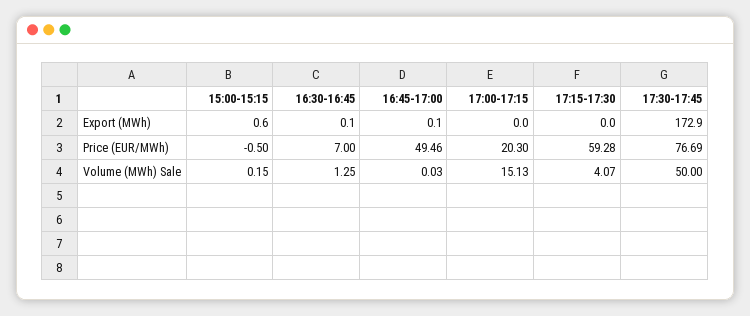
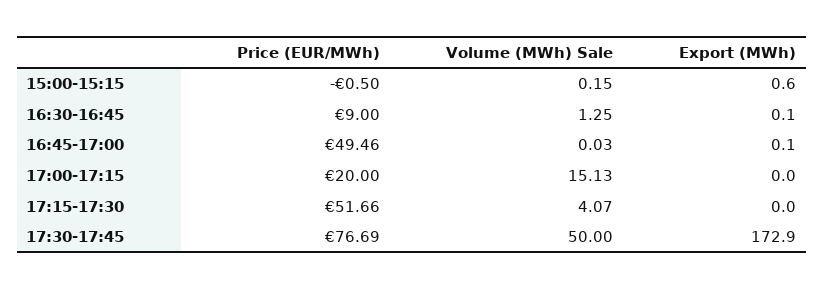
  {
    "15:00-15:15": {
      "Export (MWh)": 0.6,
      "Price (EUR/MWh)": -0.5,
      "Volume (MWh) Sale": 0.15
    },
    "16:30-16:45": {
      "Export (MWh)": 0.1,
-     "Price (EUR/MWh)": 7,
+     "Price (EUR/MWh)": 9,
      "Volume (MWh) Sale": 1.25
    },
    "16:45-17:00": {
      "Export (MWh)": 0.1,
      "Price (EUR/MWh)": 49.46,
      "Volume (MWh) Sale": 0.03
    },
    "17:00-17:15": {
      "Export (MWh)": 0,
-     "Price (EUR/MWh)": 20.3,
+     "Price (EUR/MWh)": 20,
      "Volume (MWh) Sale": 15.13
    },
    "17:15-17:30": {
      "Export (MWh)": 0,
-     "Price (EUR/MWh)": 59.28,
+     "Price (EUR/MWh)": 51.66,
      "Volume (MWh) Sale": 4.07
    },
    "17:30-17:45": {
      "Export (MWh)": 172.9,
      "Price (EUR/MWh)": 76.69,
      "Volume (MWh) Sale": 50
    }
  }

